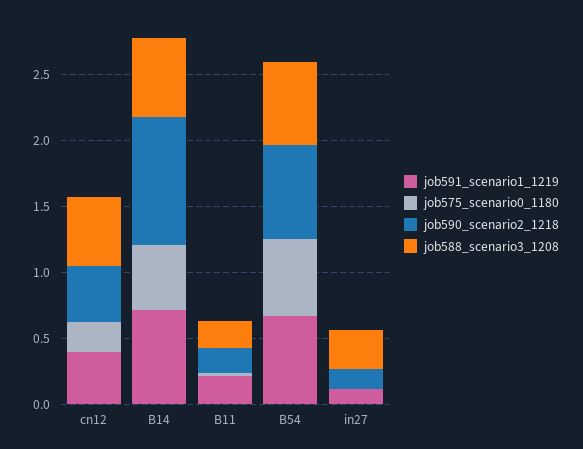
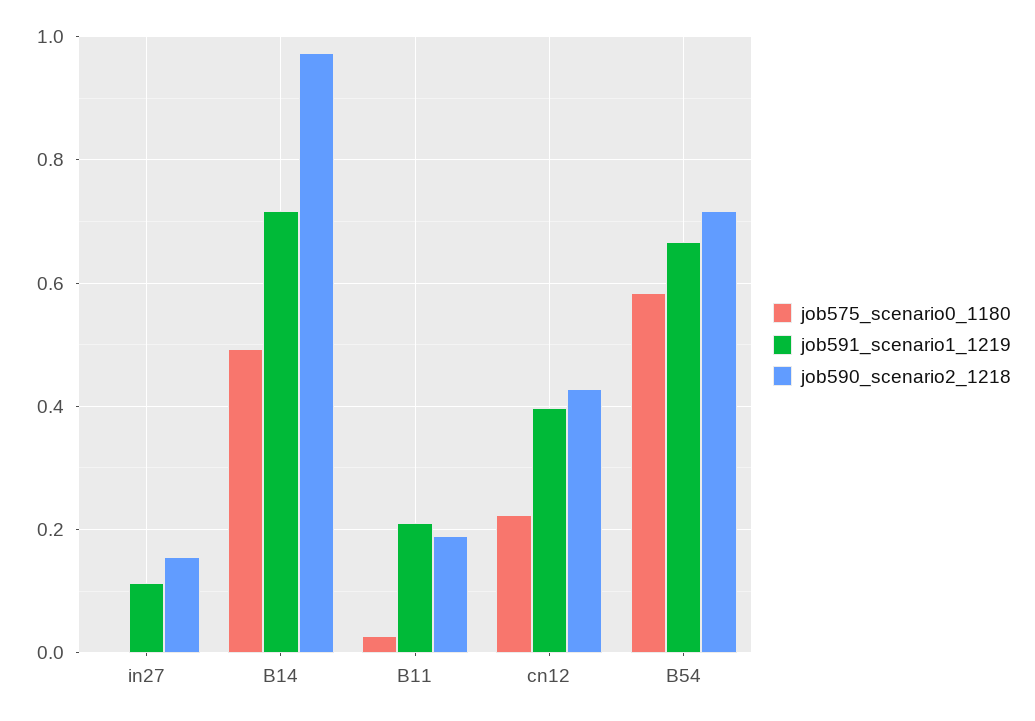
  {
    "job591_scenario1_1219": {
      "cn12": 0.4,
      "B14": 0.72,
      "B11": 0.22,
      "B54": 0.66,
      "in27": 0.12
    },
    "job575_scenario0_1180": {
      "cn12": 0.22,
      "B14": 0.5,
      "B11": 0.02,
      "B54": 0.58,
      "in27": 0
    },
    "job590_scenario2_1218": {
      "cn12": 0.42,
      "B14": 0.98,
      "B11": 0.2,
      "B54": 0.72,
      "in27": 0.16
-   },
+   }
-   "job588_scenario3_1208": {
-     "cn12": 0.5,
-     "B14": 0.6,
-     "B11": 0.2,
-     "B54": 0.6,
-     "in27": 0.3
-   }
  }

